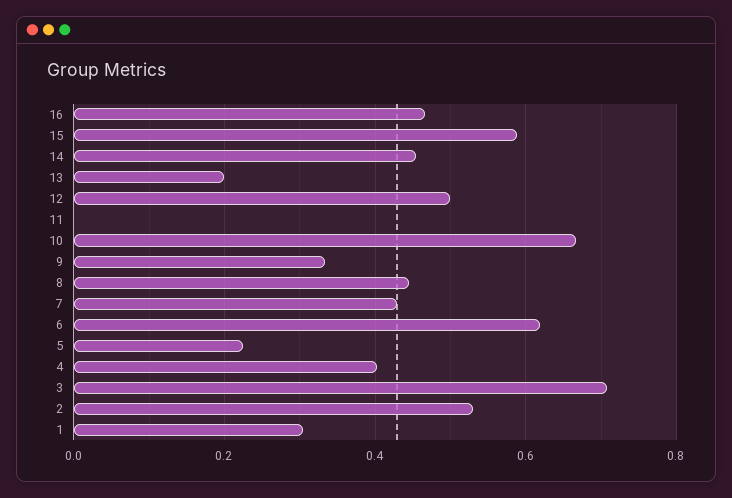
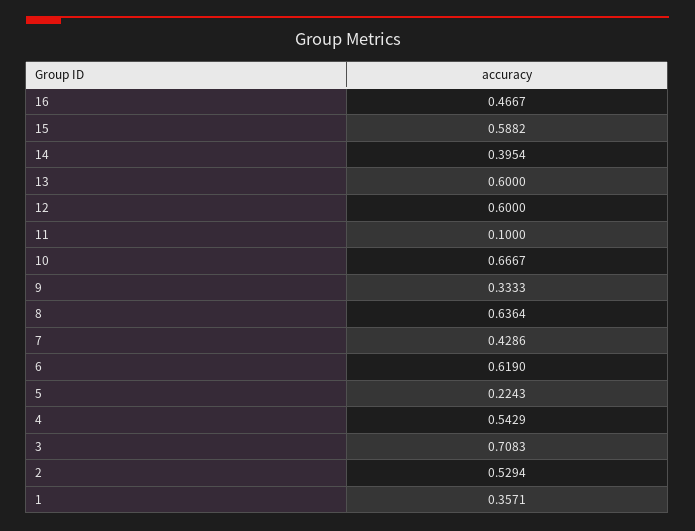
  {
    "16": 0.4667,
    "15": 0.5882,
-   "14": 0.46,
+   "14": 0.3954,
-   "13": 0.2,
+   "13": 0.6,
-   "12": 0.5,
+   "12": 0.6,
-   "11": 0,
+   "11": 0.1,
    "10": 0.6667,
    "9": 0.3333,
-   "8": 0.44,
+   "8": 0.6364,
    "7": 0.4286,
    "6": 0.619,
    "5": 0.2243,
-   "4": 0.4,
+   "4": 0.5429,
    "3": 0.7083,
    "2": 0.5294,
-   "1": 0.3
+   "1": 0.3571
  }

